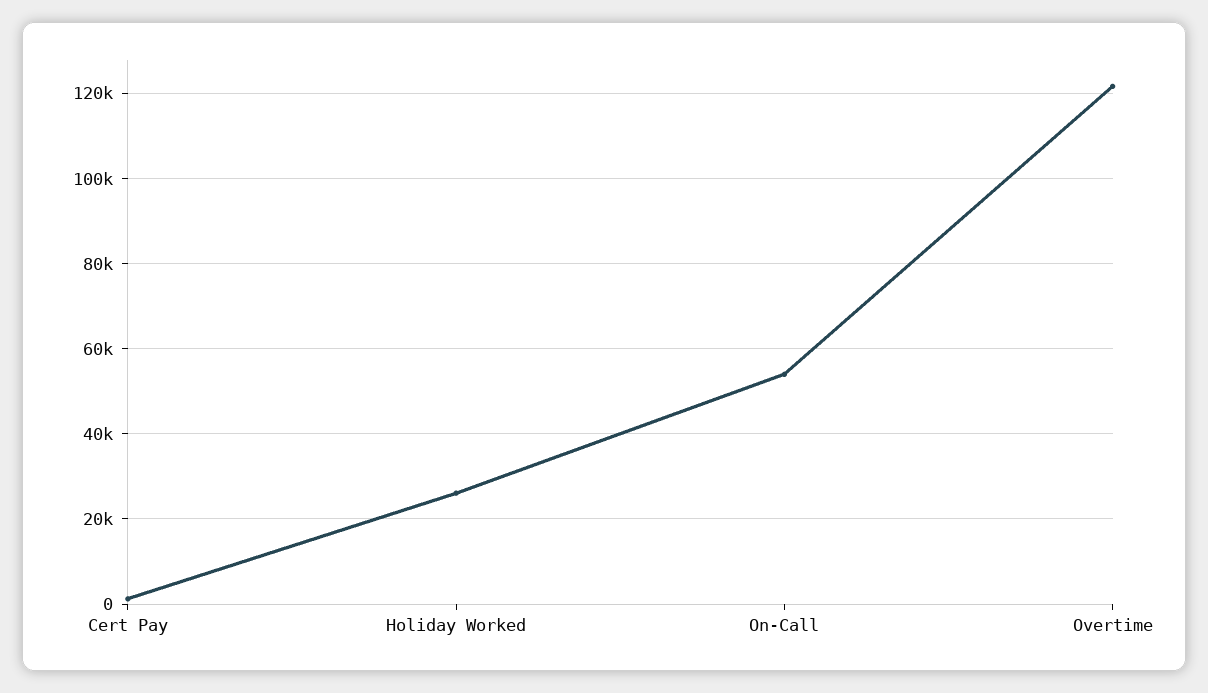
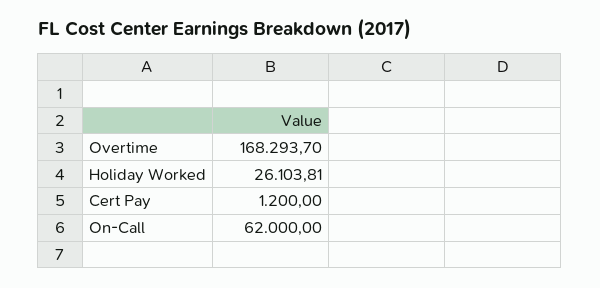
  {
    "Cert Pay": 1200,
    "Holiday Worked": 26103.81,
-   "On-Call": 54000,
+   "On-Call": 62000,
-   "Overtime": 122000
+   "Overtime": 168293.7
  }

